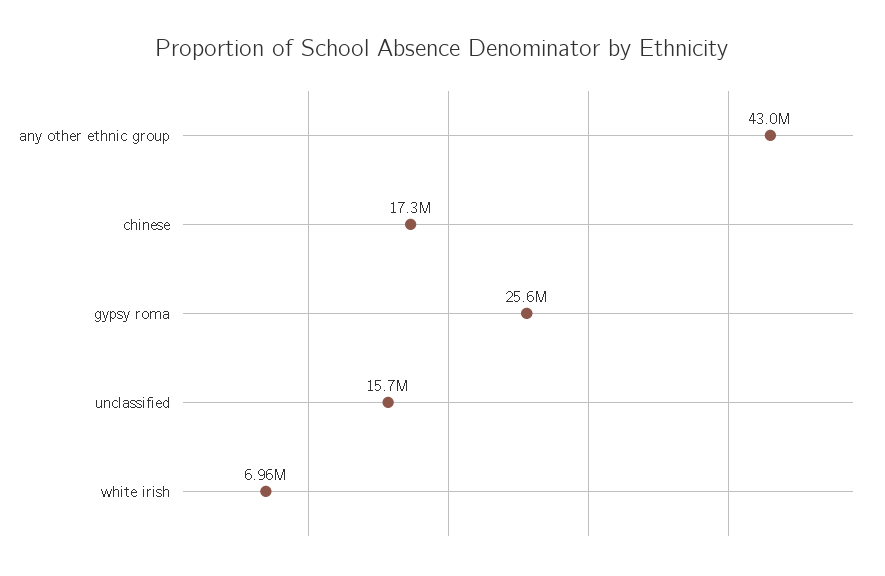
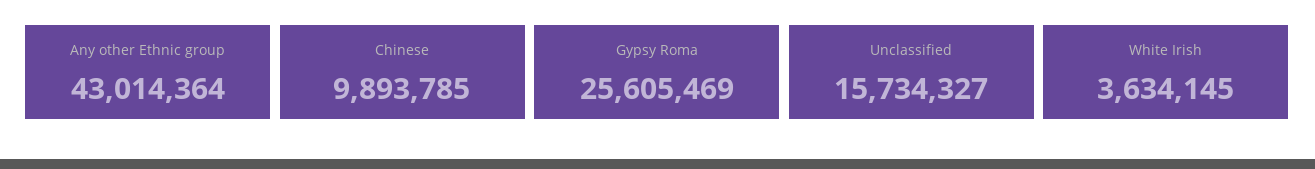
  {
    "any other ethnic group": 43014364,
-   "chinese": 17300000,
+   "chinese": 9893785,
    "gypsy roma": 25605469,
    "unclassified": 15734327,
-   "white irish": 6960000
+   "white irish": 3634145
  }

